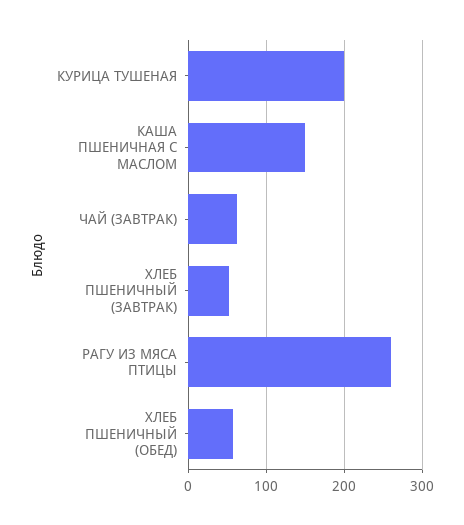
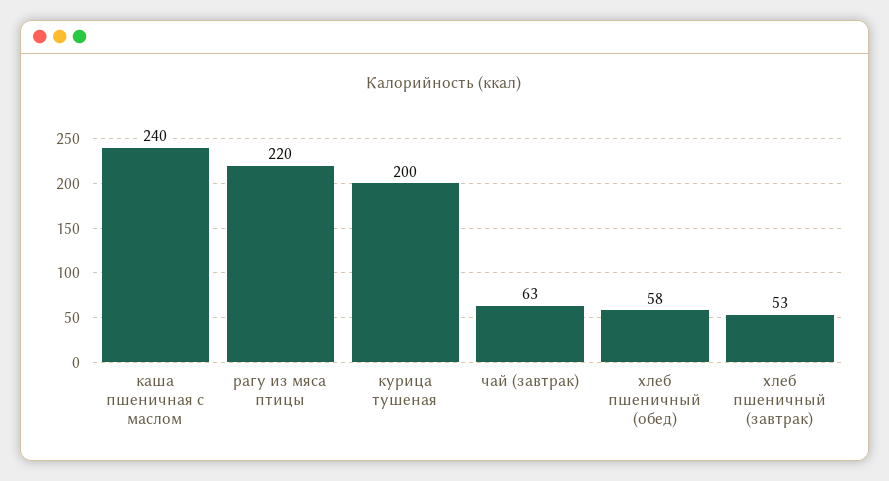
  {
    "КУРИЦА ТУШЕНАЯ": 200,
-   "КАША ПШЕНИЧНАЯ С МАСЛОМ": 150,
+   "КАША ПШЕНИЧНАЯ С МАСЛОМ": 240,
    "ЧАЙ (ЗАВТРАК)": 63,
    "ХЛЕБ ПШЕНИЧНЫЙ (ЗАВТРАК)": 53,
-   "РАГУ ИЗ МЯСА ПТИЦЫ": 260,
+   "РАГУ ИЗ МЯСА ПТИЦЫ": 220,
    "ХЛЕБ ПШЕНИЧНЫЙ (ОБЕД)": 58
  }

